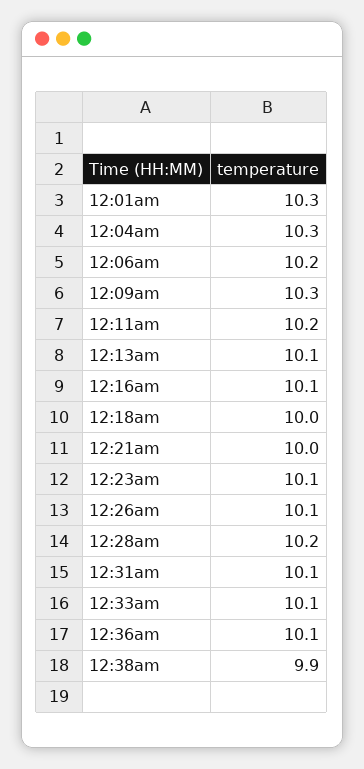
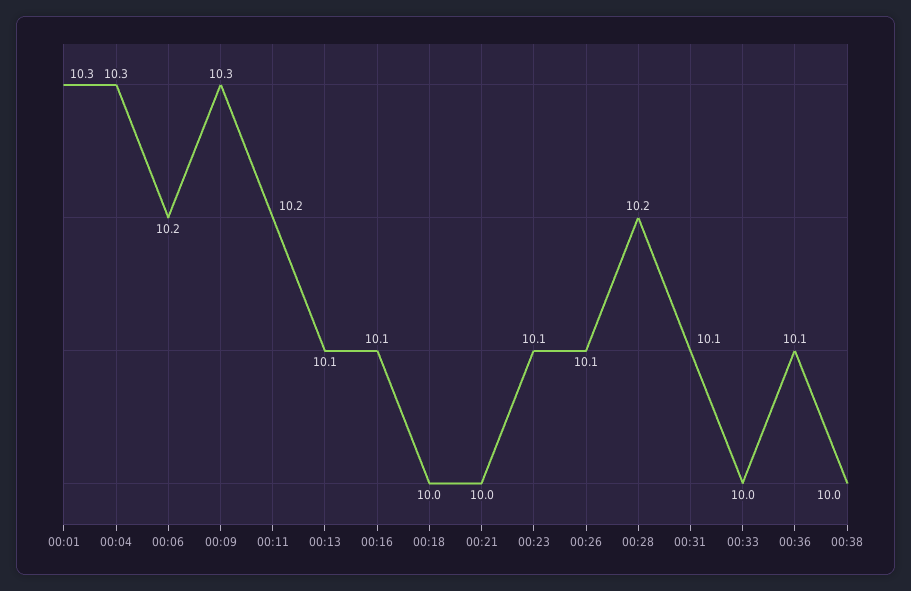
  {
    "12:01am": 10.3,
    "12:04am": 10.3,
    "12:06am": 10.2,
    "12:09am": 10.3,
    "12:11am": 10.2,
    "12:13am": 10.1,
    "12:16am": 10.1,
    "12:18am": 10,
    "12:21am": 10,
    "12:23am": 10.1,
    "12:26am": 10.1,
    "12:28am": 10.2,
    "12:31am": 10.1,
-   "12:33am": 10.1,
+   "12:33am": 10,
    "12:36am": 10.1,
-   "12:38am": 9.9
+   "12:38am": 10
  }

